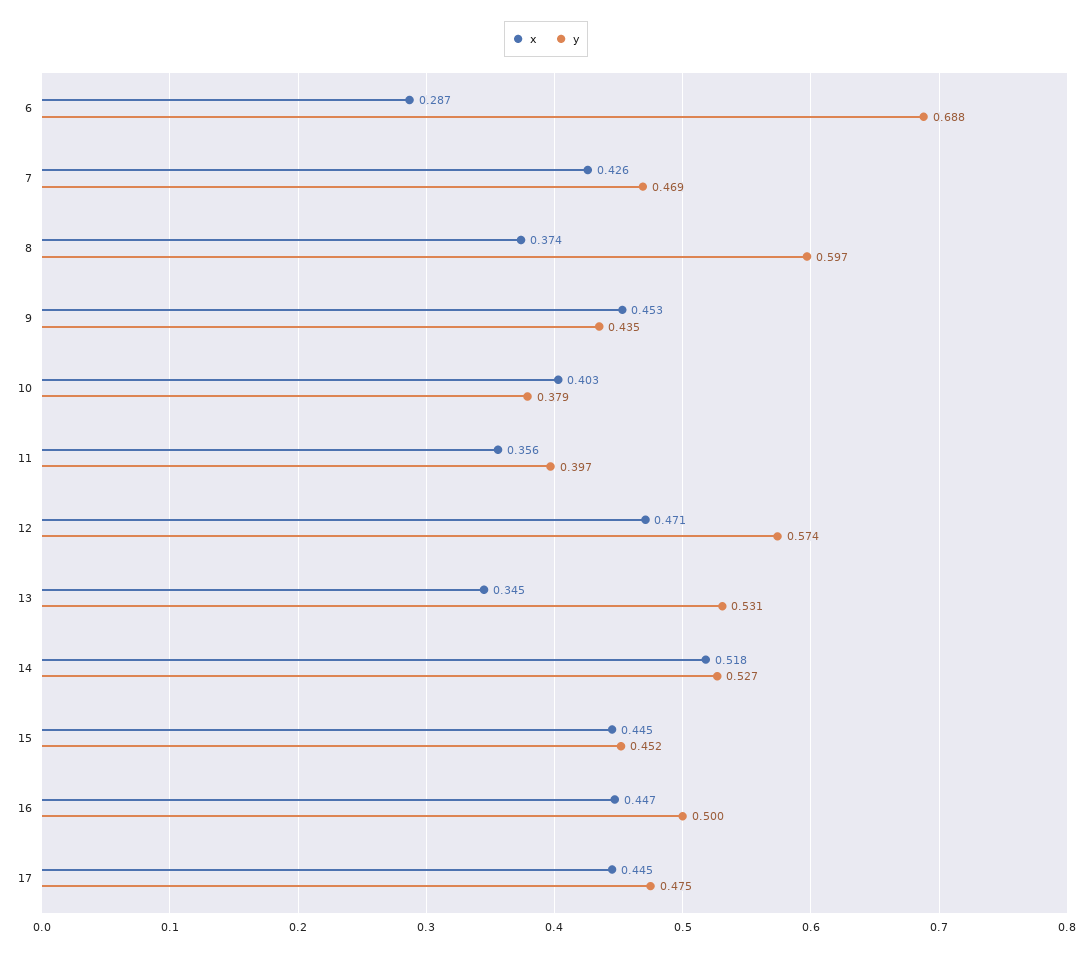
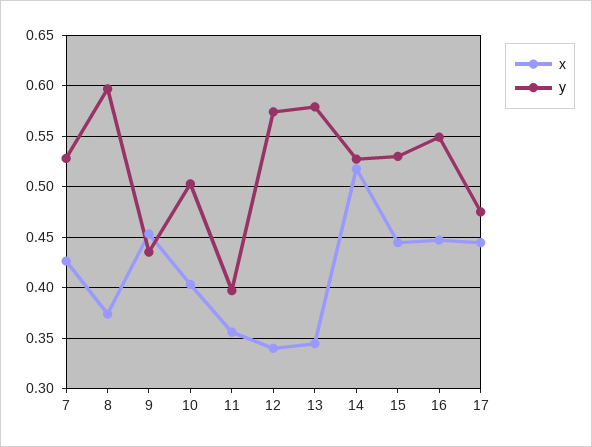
  {
    "x": {
-     "6": 0.287,
      "7": 0.426,
      "8": 0.374,
      "9": 0.453,
      "10": 0.403,
      "11": 0.356,
-     "12": 0.471,
+     "12": 0.34,
      "13": 0.345,
      "14": 0.518,
      "15": 0.445,
      "16": 0.447,
      "17": 0.445
    },
    "y": {
-     "6": 0.688,
-     "7": 0.469,
+     "7": 0.53,
      "8": 0.597,
      "9": 0.435,
-     "10": 0.379,
+     "10": 0.5,
      "11": 0.397,
      "12": 0.574,
-     "13": 0.531,
+     "13": 0.58,
      "14": 0.527,
-     "15": 0.452,
+     "15": 0.53,
-     "16": 0.5,
+     "16": 0.55,
      "17": 0.475
    }
  }

